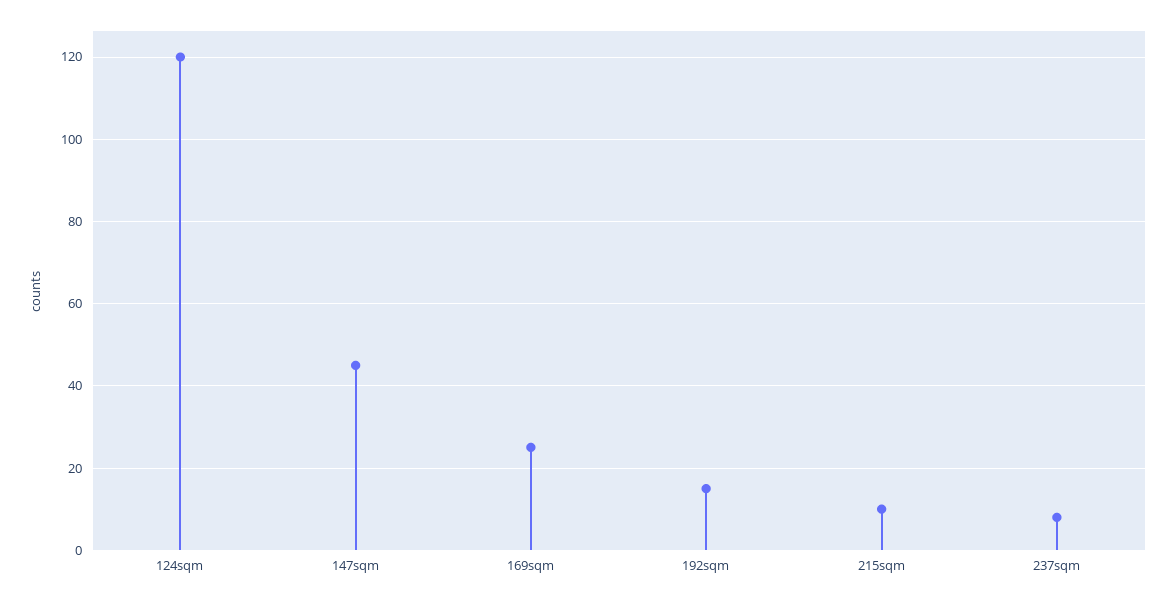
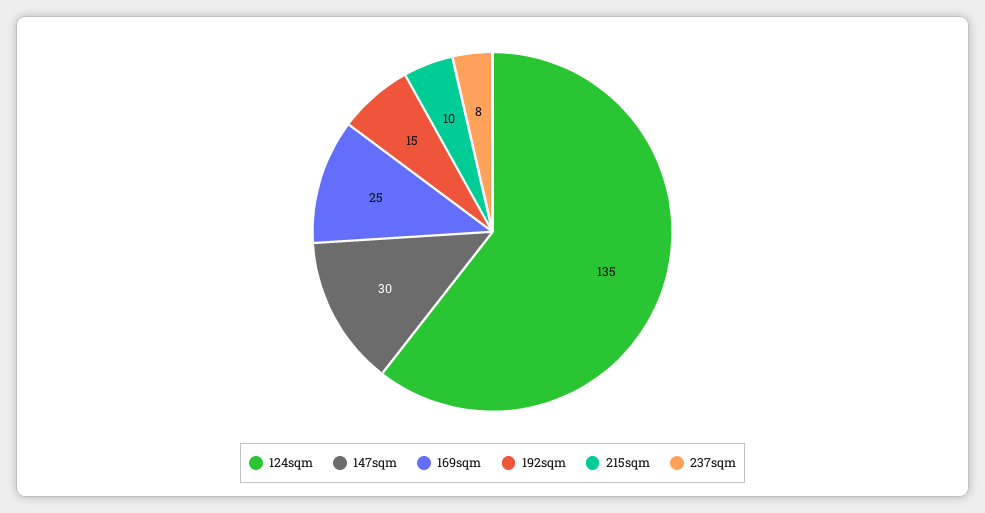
  {
-   "124sqm": 120,
+   "124sqm": 135,
-   "147sqm": 45,
+   "147sqm": 30,
    "169sqm": 25,
    "192sqm": 15,
    "215sqm": 10,
    "237sqm": 8
  }

